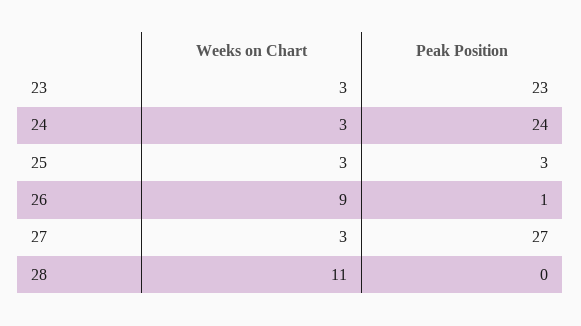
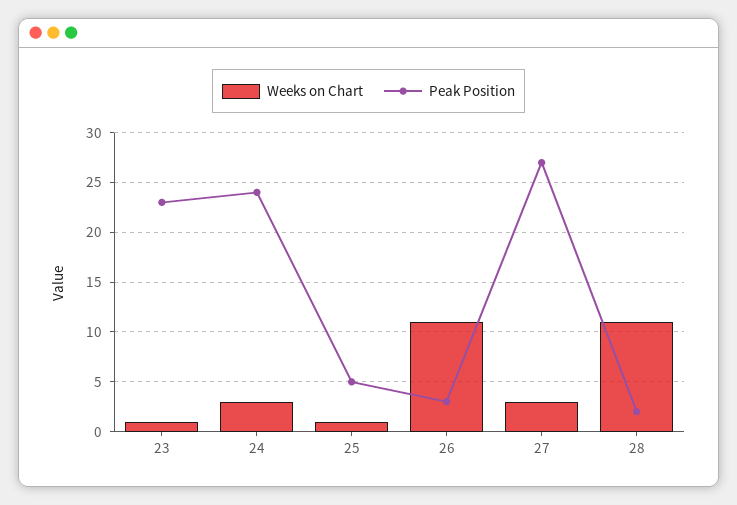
  {
    "Weeks on Chart": {
-     "23": 3,
+     "23": 1,
      "24": 3,
-     "25": 3,
+     "25": 1,
-     "26": 9,
+     "26": 11,
      "27": 3,
      "28": 11
    },
    "Peak Position": {
      "23": 23,
      "24": 24,
-     "25": 3,
+     "25": 5,
-     "26": 1,
+     "26": 3,
      "27": 27,
-     "28": 0
+     "28": 2
    }
  }

